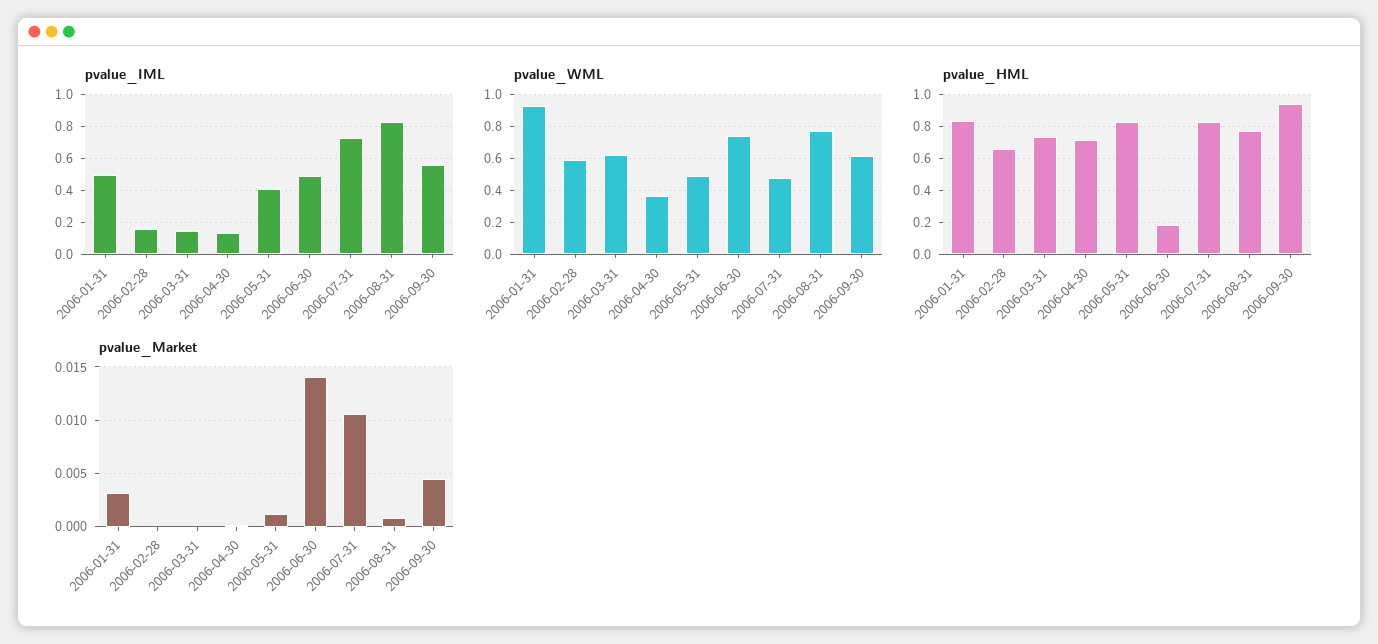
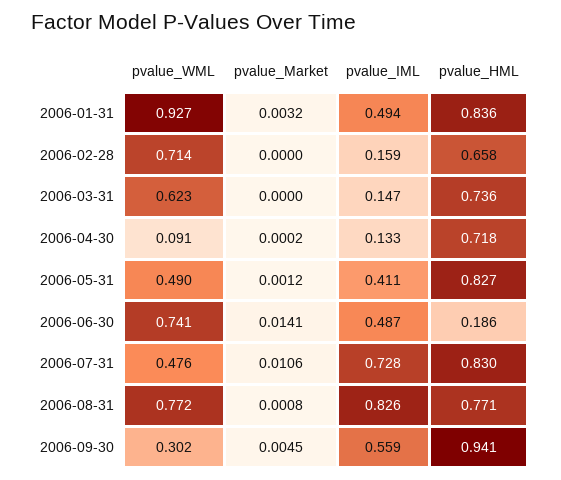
  {
    "pvalue_IML": {
      "2006-01-31": 0.494,
      "2006-02-28": 0.159,
      "2006-03-31": 0.147,
      "2006-04-30": 0.133,
      "2006-05-31": 0.411,
      "2006-06-30": 0.487,
      "2006-07-31": 0.728,
      "2006-08-31": 0.826,
      "2006-09-30": 0.559
    },
    "pvalue_WML": {
      "2006-01-31": 0.927,
-     "2006-02-28": 0.6,
+     "2006-02-28": 0.714,
      "2006-03-31": 0.623,
-     "2006-04-30": 0.35,
+     "2006-04-30": 0.091,
      "2006-05-31": 0.49,
      "2006-06-30": 0.741,
      "2006-07-31": 0.476,
      "2006-08-31": 0.772,
-     "2006-09-30": 0.6
+     "2006-09-30": 0.302
    },
    "pvalue_HML": {
      "2006-01-31": 0.836,
      "2006-02-28": 0.658,
      "2006-03-31": 0.736,
      "2006-04-30": 0.718,
      "2006-05-31": 0.827,
      "2006-06-30": 0.186,
      "2006-07-31": 0.83,
      "2006-08-31": 0.771,
      "2006-09-30": 0.941
    },
    "pvalue_Market": {
      "2006-01-31": 0.0032,
      "2006-02-28": 0,
      "2006-03-31": 0,
      "2006-04-30": 0.0002,
      "2006-05-31": 0.0012,
      "2006-06-30": 0.0141,
      "2006-07-31": 0.0106,
      "2006-08-31": 0.0008,
      "2006-09-30": 0.0045
    }
  }

